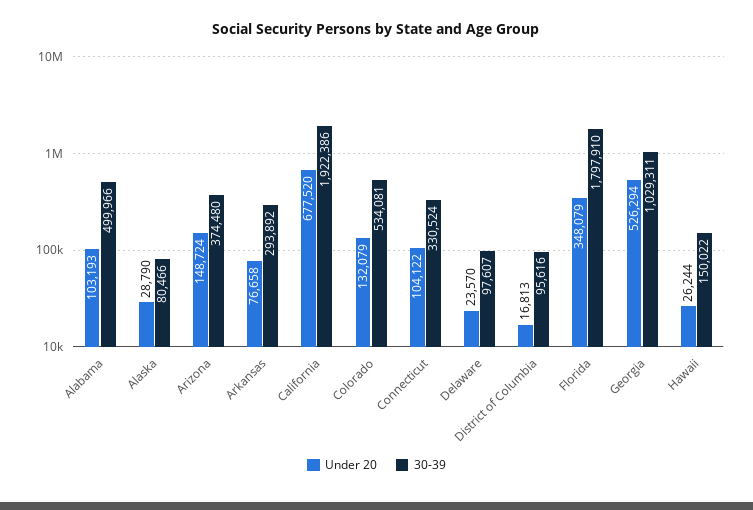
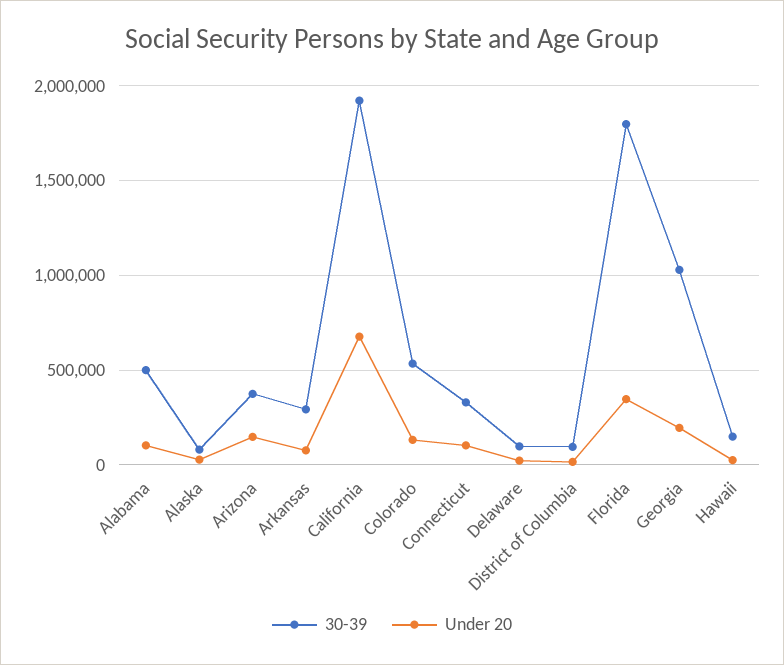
  {
    "Under 20": {
      "Alabama": 103193,
      "Alaska": 28790,
      "Arizona": 148724,
      "Arkansas": 76658,
      "California": 677520,
      "Colorado": 132079,
      "Connecticut": 104122,
      "Delaware": 23570,
      "District of Columbia": 16813,
      "Florida": 348079,
-     "Georgia": 526294,
+     "Georgia": 200000,
      "Hawaii": 26244
    },
    "30-39": {
      "Alabama": 499966,
      "Alaska": 80466,
      "Arizona": 374480,
      "Arkansas": 293892,
      "California": 1922386,
      "Colorado": 534081,
      "Connecticut": 330524,
      "Delaware": 97607,
      "District of Columbia": 95616,
      "Florida": 1797910,
      "Georgia": 1029311,
      "Hawaii": 150022
    }
  }

